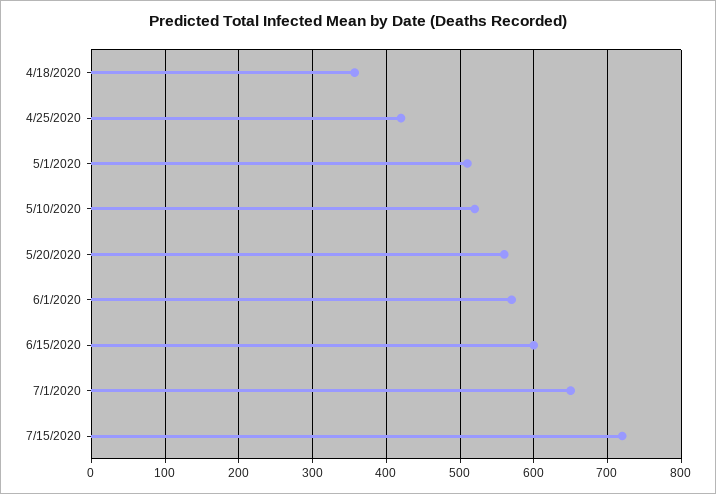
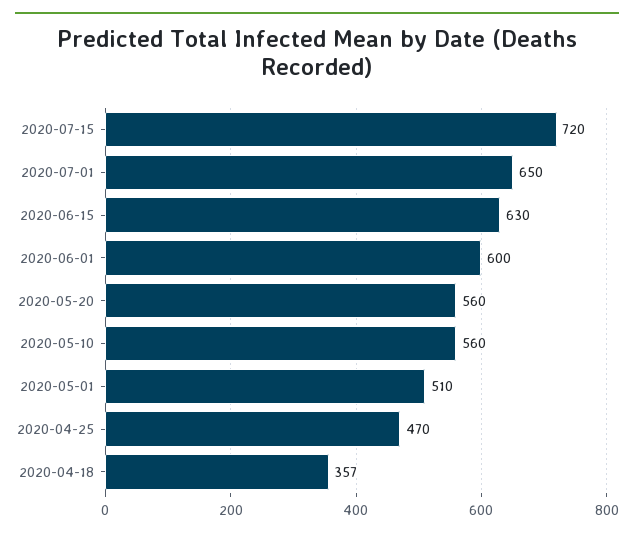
  {
    "4/18/2020": 357,
-   "4/25/2020": 420,
+   "4/25/2020": 470,
    "5/1/2020": 510,
-   "5/10/2020": 520,
+   "5/10/2020": 560,
    "5/20/2020": 560,
-   "6/1/2020": 570,
+   "6/1/2020": 600,
-   "6/15/2020": 600,
+   "6/15/2020": 630,
    "7/1/2020": 650,
    "7/15/2020": 720
  }

